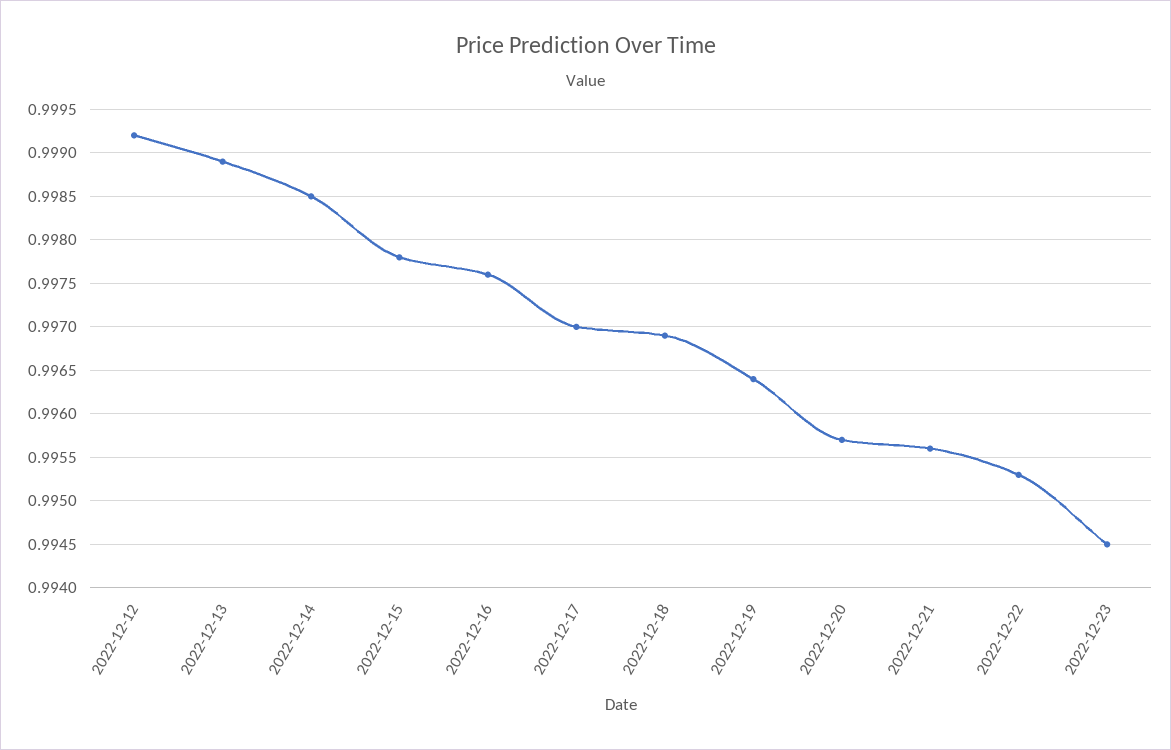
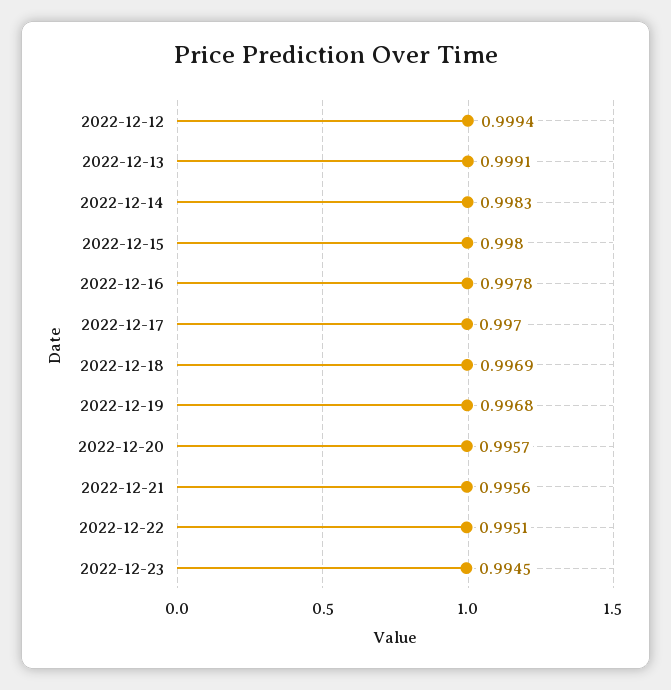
  {
-   "2022-12-12": 0.9992,
+   "2022-12-12": 0.9994,
-   "2022-12-13": 0.9989,
+   "2022-12-13": 0.9991,
-   "2022-12-14": 0.9985,
+   "2022-12-14": 0.9983,
-   "2022-12-15": 0.9978,
+   "2022-12-15": 0.998,
-   "2022-12-16": 0.9976,
+   "2022-12-16": 0.9978,
    "2022-12-17": 0.997,
    "2022-12-18": 0.9969,
-   "2022-12-19": 0.9964,
+   "2022-12-19": 0.9968,
    "2022-12-20": 0.9957,
    "2022-12-21": 0.9956,
-   "2022-12-22": 0.9953,
+   "2022-12-22": 0.9951,
    "2022-12-23": 0.9945
  }

